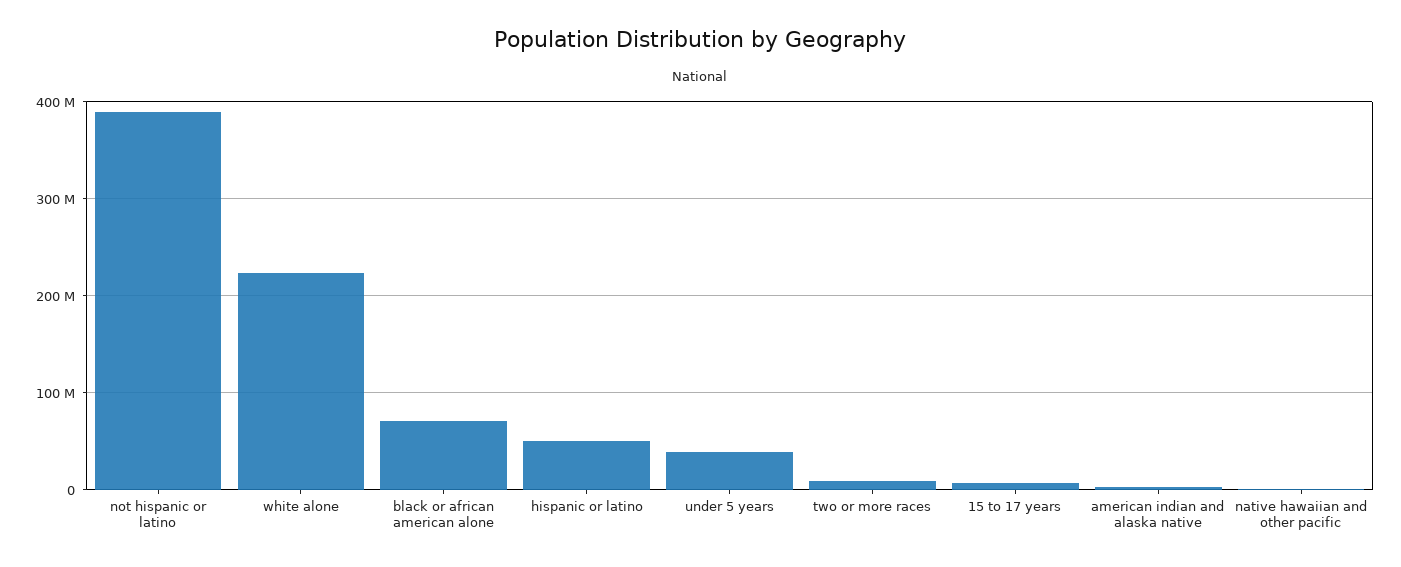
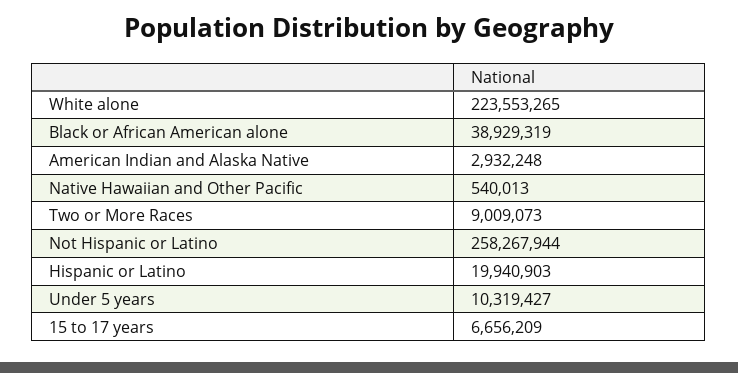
  {
-   "not hispanic or latino": 390000000,
+   "not hispanic or latino": 258267944,
    "white alone": 223553265,
-   "black or african american alone": 70000000,
+   "black or african american alone": 38929319,
-   "hispanic or latino": 50000000,
+   "hispanic or latino": 19940903,
-   "under 5 years": 40000000,
+   "under 5 years": 10319427,
    "two or more races": 9009073,
    "15 to 17 years": 6656209,
    "american indian and alaska native": 2932248,
    "native hawaiian and other pacific": 540013
  }

